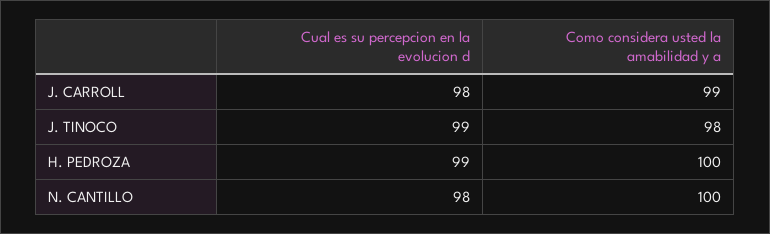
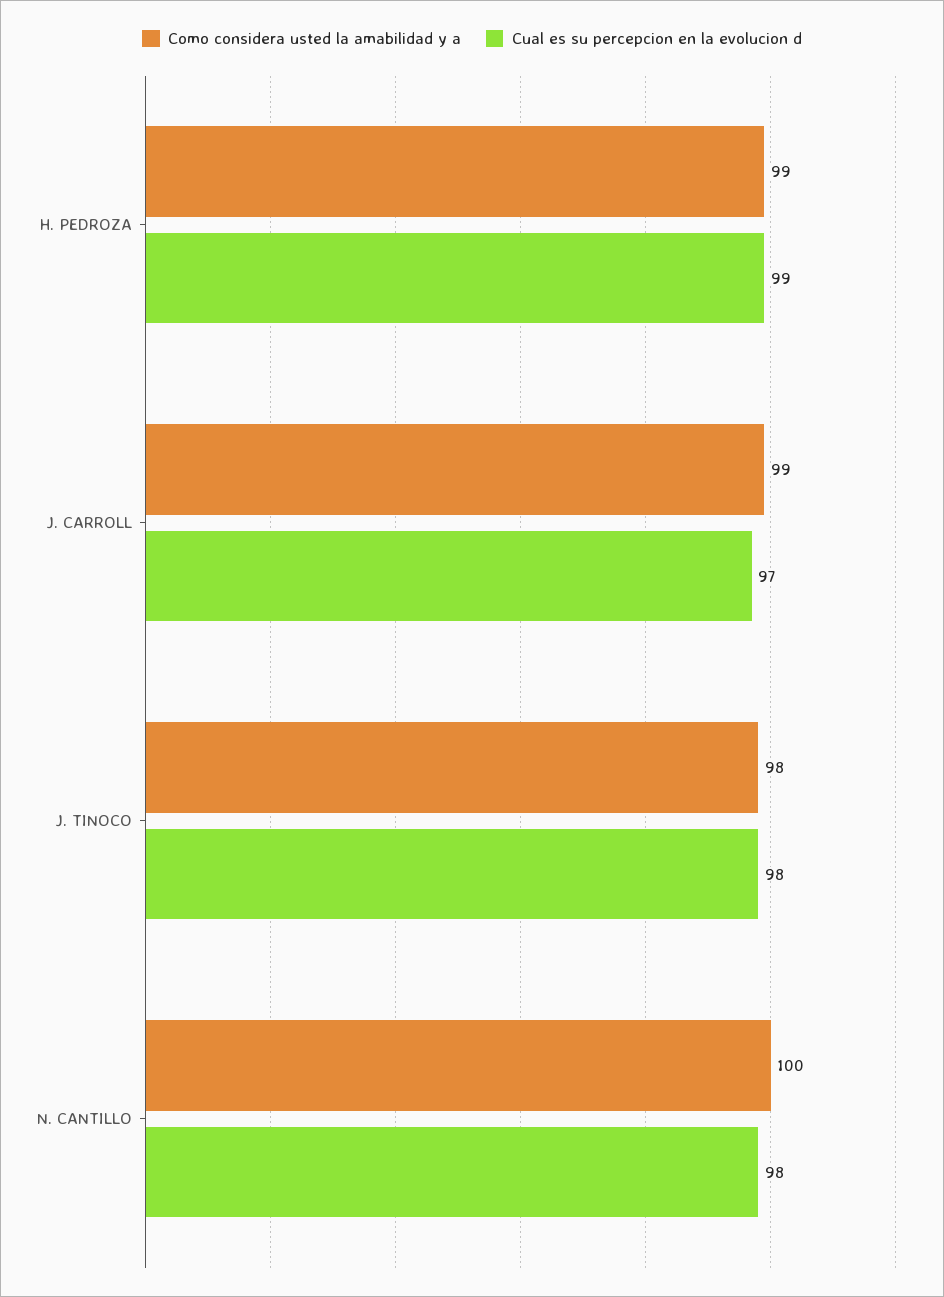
  {
    "Cual es su percepcion en la evolucion d": {
-     "J. CARROLL": 98,
+     "J. CARROLL": 97,
-     "J. TINOCO": 99,
+     "J. TINOCO": 98,
      "H. PEDROZA": 99,
      "N. CANTILLO": 98
    },
    "Como considera usted la amabilidad y a": {
      "J. CARROLL": 99,
      "J. TINOCO": 98,
-     "H. PEDROZA": 100,
+     "H. PEDROZA": 99,
      "N. CANTILLO": 100
    }
  }

